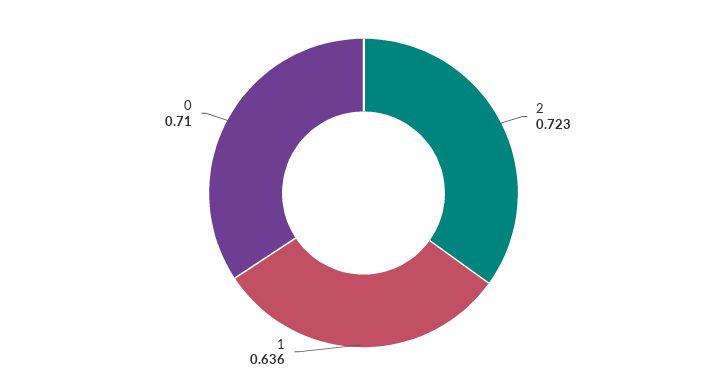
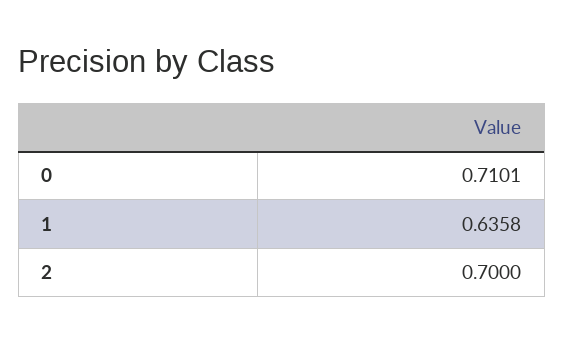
  {
-   "2": 0.723,
+   "2": 0.7,
    "1": 0.6358,
    "0": 0.7101
  }

